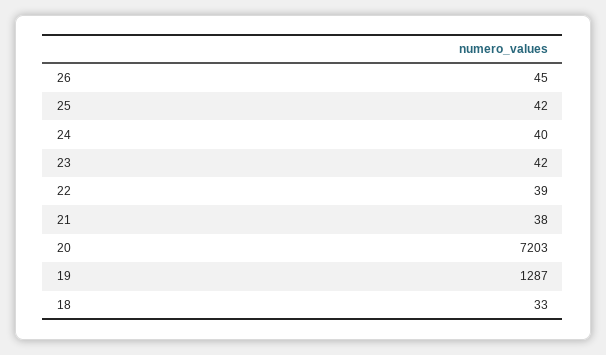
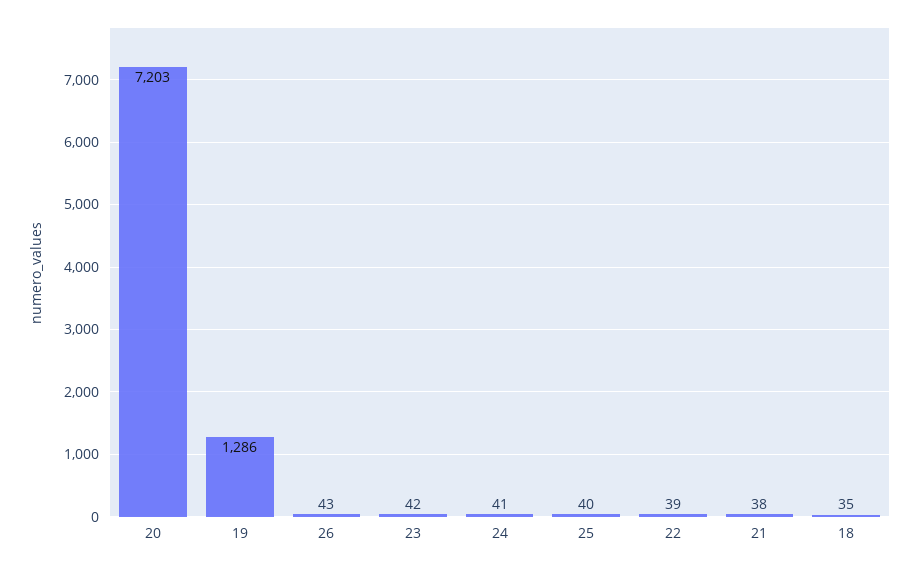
  {
-   "26": 45,
+   "26": 43,
-   "25": 42,
+   "25": 40,
-   "24": 40,
+   "24": 41,
    "23": 42,
    "22": 39,
    "21": 38,
    "20": 7203,
-   "19": 1287,
+   "19": 1286,
-   "18": 33
+   "18": 35
  }

